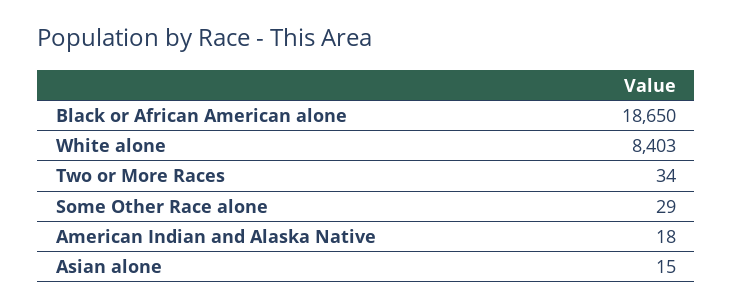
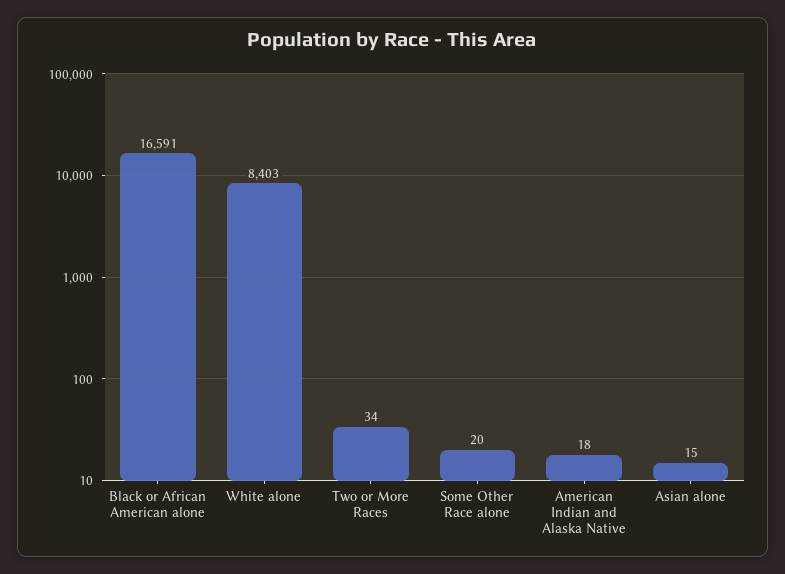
  {
-   "Black or African American alone": 18650,
+   "Black or African American alone": 16591,
    "White alone": 8403,
    "Two or More Races": 34,
-   "Some Other Race alone": 29,
+   "Some Other Race alone": 20,
    "American Indian and Alaska Native": 18,
    "Asian alone": 15
  }

